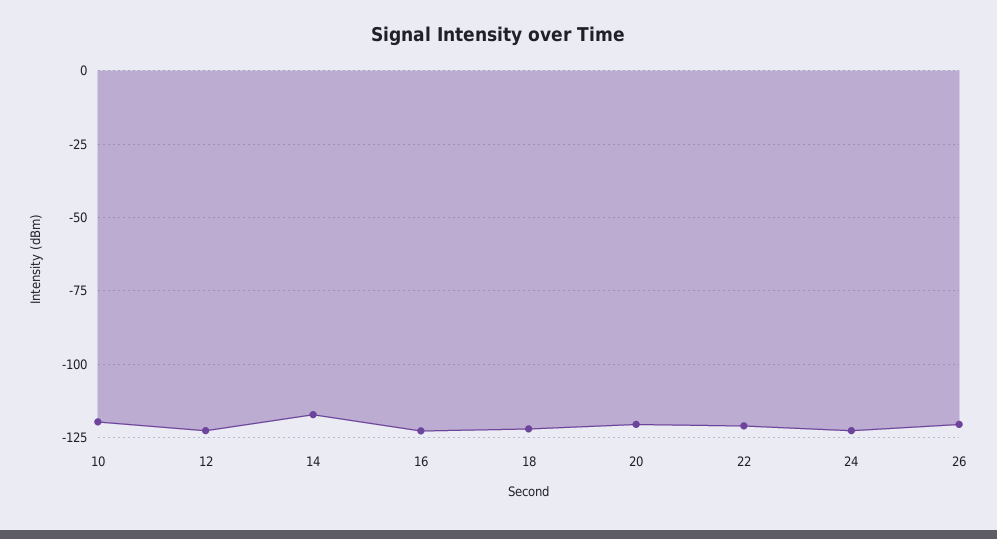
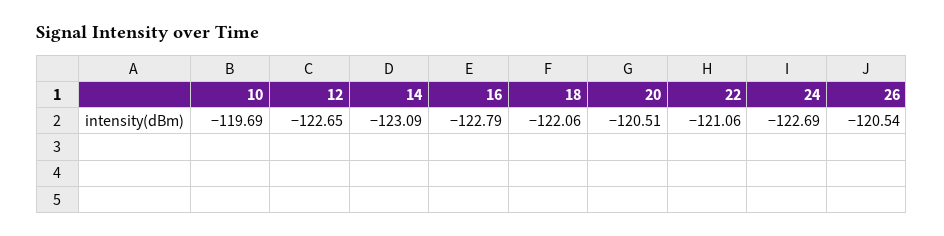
  {
    "10": -119.69,
    "12": -122.65,
-   "14": -117.5,
+   "14": -123.09,
    "16": -122.79,
    "18": -122.06,
    "20": -120.51,
    "22": -121.06,
    "24": -122.69,
    "26": -120.54
  }

